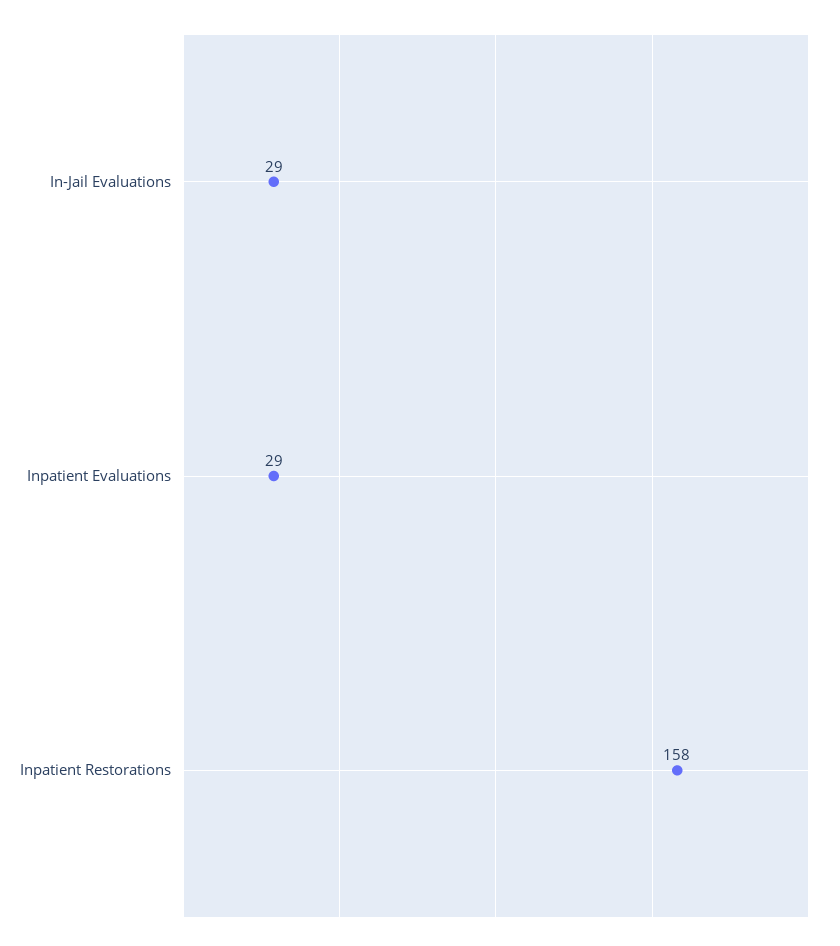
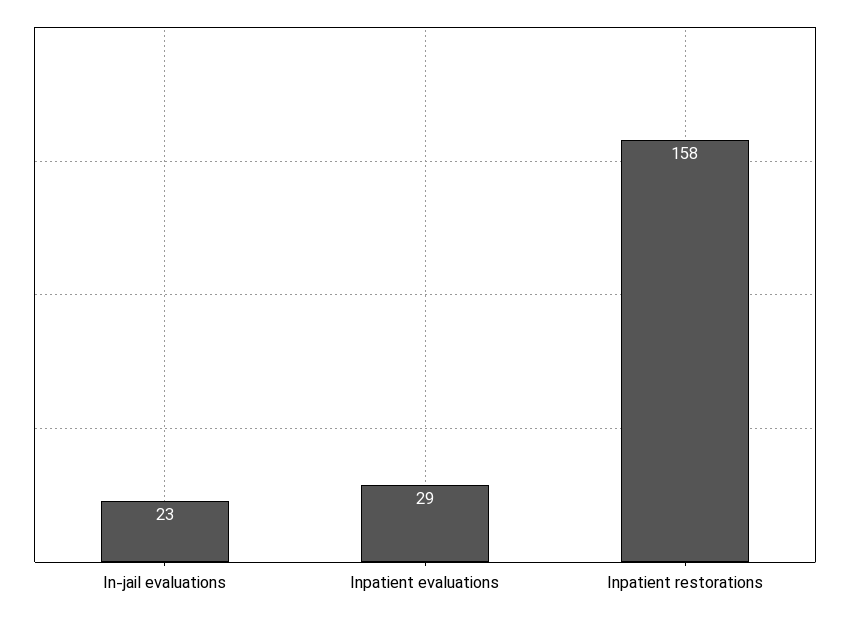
  {
-   "In-Jail Evaluations": 29,
+   "In-Jail Evaluations": 23,
    "Inpatient Evaluations": 29,
    "Inpatient Restorations": 158
  }

